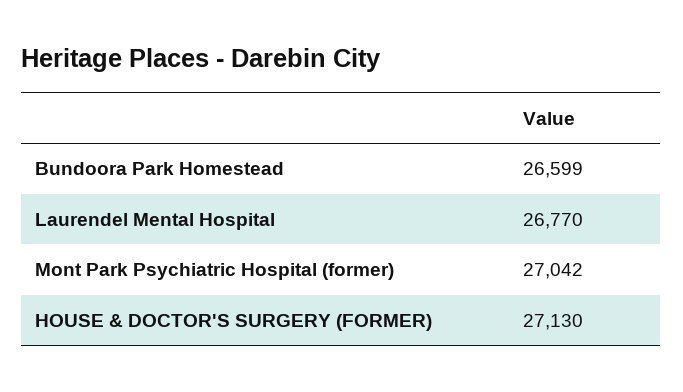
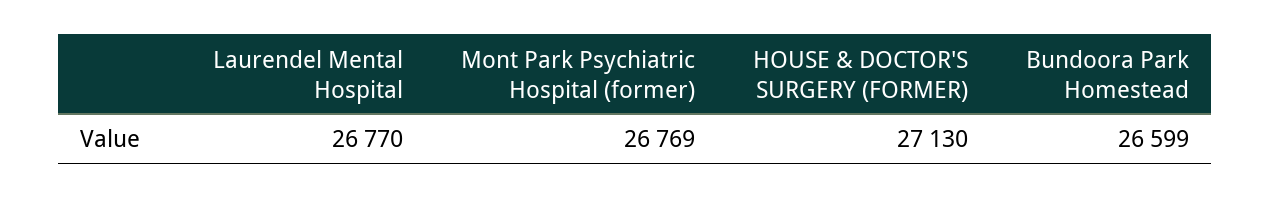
  {
    "Bundoora Park Homestead": 26599,
    "Laurendel Mental Hospital": 26770,
-   "Mont Park Psychiatric Hospital (former)": 27042,
+   "Mont Park Psychiatric Hospital (former)": 26769,
    "HOUSE & DOCTOR'S SURGERY (FORMER)": 27130
  }

